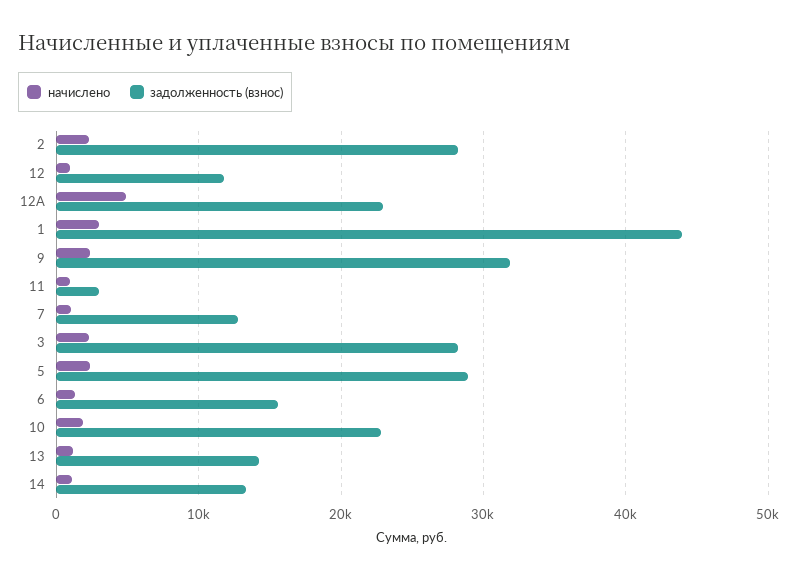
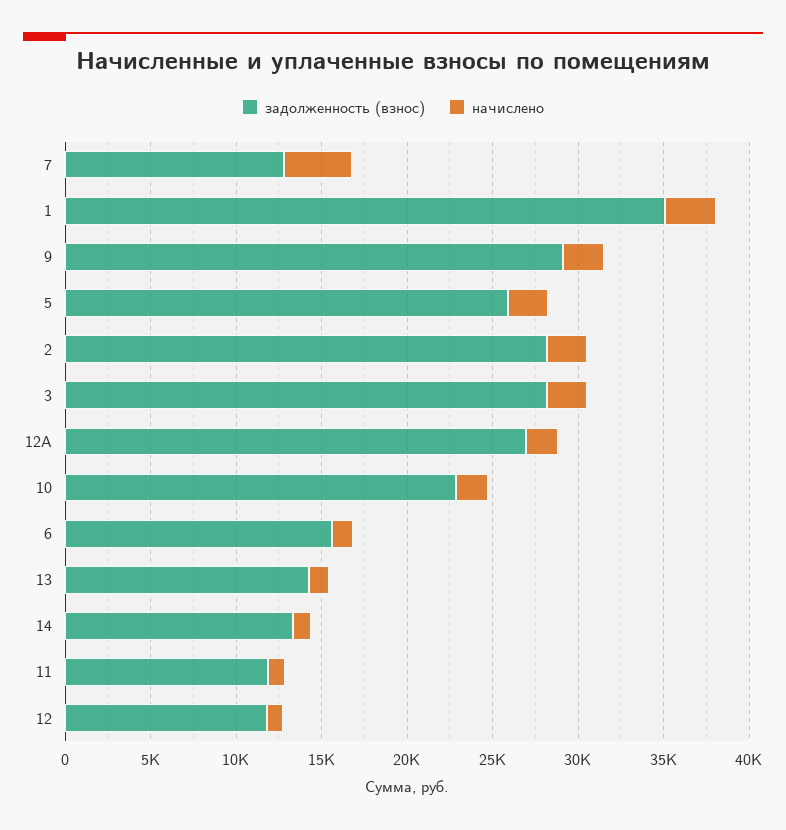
  {
    "начислено": {
      "2": 2000,
      "12": 1000,
-     "12А": 5000,
+     "12А": 2000,
      "1": 3000,
      "9": 2000,
      "11": 1000,
-     "7": 1000,
+     "7": 4000,
      "3": 2000,
      "5": 2000,
      "6": 1000,
      "10": 2000,
      "13": 1000,
      "14": 1000
    },
    "задолженность (взнос)": {
      "2": 28000,
      "12": 12000,
-     "12А": 23000,
+     "12А": 27000,
-     "1": 44000,
+     "1": 35000,
-     "9": 32000,
+     "9": 29000,
-     "11": 3000,
+     "11": 12000,
      "7": 13000,
      "3": 28000,
-     "5": 29000,
+     "5": 26000,
      "6": 16000,
      "10": 23000,
      "13": 14000,
      "14": 13000
    }
  }

